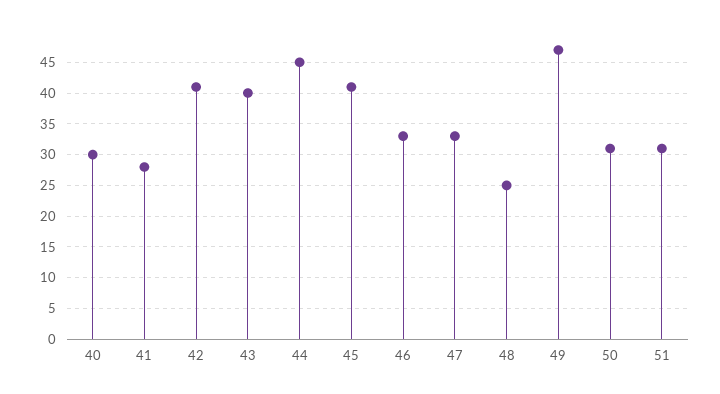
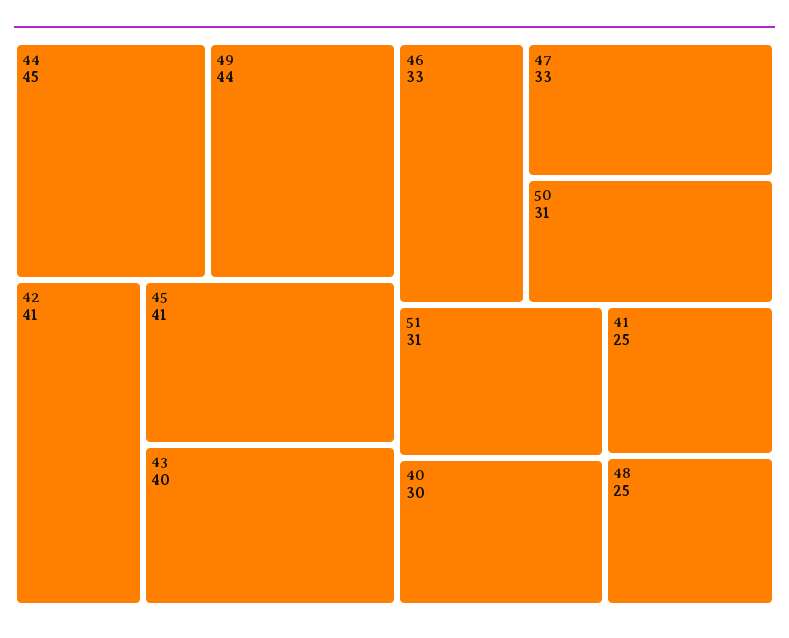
  {
    "40": 30,
-   "41": 28,
+   "41": 25,
    "42": 41,
    "43": 40,
    "44": 45,
    "45": 41,
    "46": 33,
    "47": 33,
    "48": 25,
-   "49": 47,
+   "49": 44,
    "50": 31,
    "51": 31
  }

